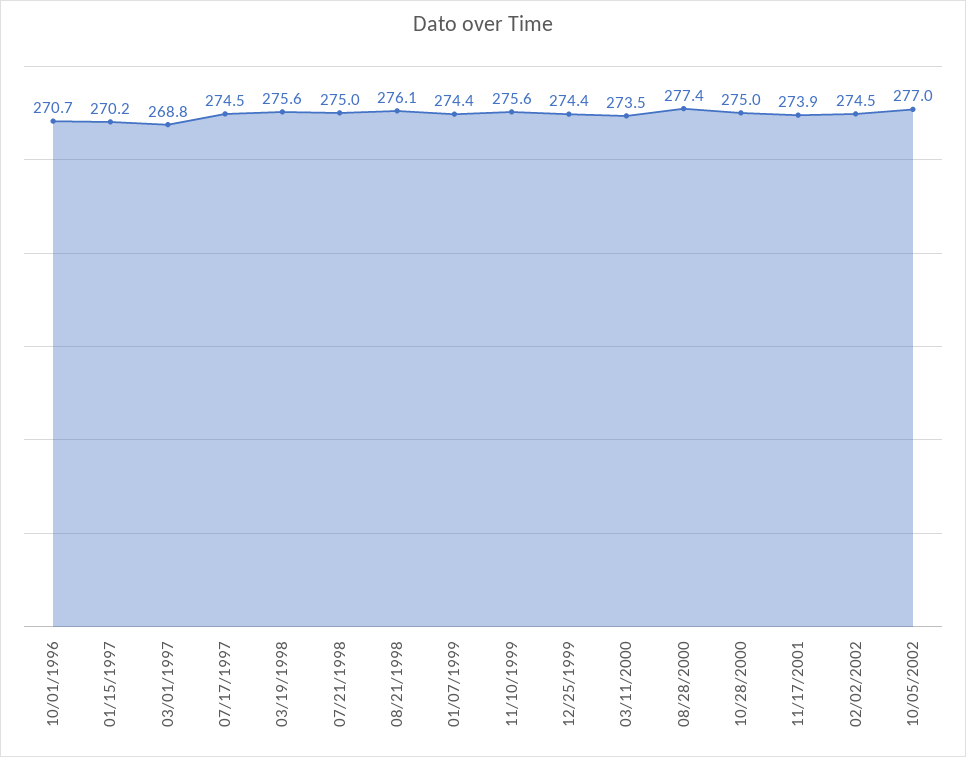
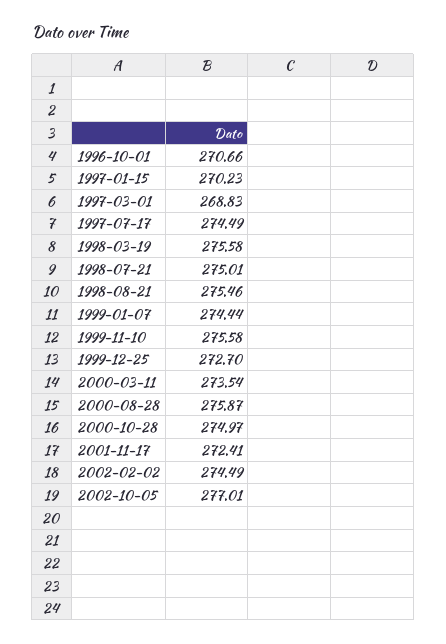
  {
    "10/01/1996": 270.66,
    "01/15/1997": 270.23,
    "03/01/1997": 268.83,
    "07/17/1997": 274.49,
    "03/19/1998": 275.58,
    "07/21/1998": 275.01,
-   "08/21/1998": 276.1,
+   "08/21/1998": 275.46,
    "01/07/1999": 274.44,
    "11/10/1999": 275.58,
-   "12/25/1999": 274.4,
+   "12/25/1999": 272.7,
    "03/11/2000": 273.54,
-   "08/28/2000": 277.4,
+   "08/28/2000": 275.87,
    "10/28/2000": 274.97,
-   "11/17/2001": 273.9,
+   "11/17/2001": 272.41,
    "02/02/2002": 274.49,
    "10/05/2002": 277.01
  }

